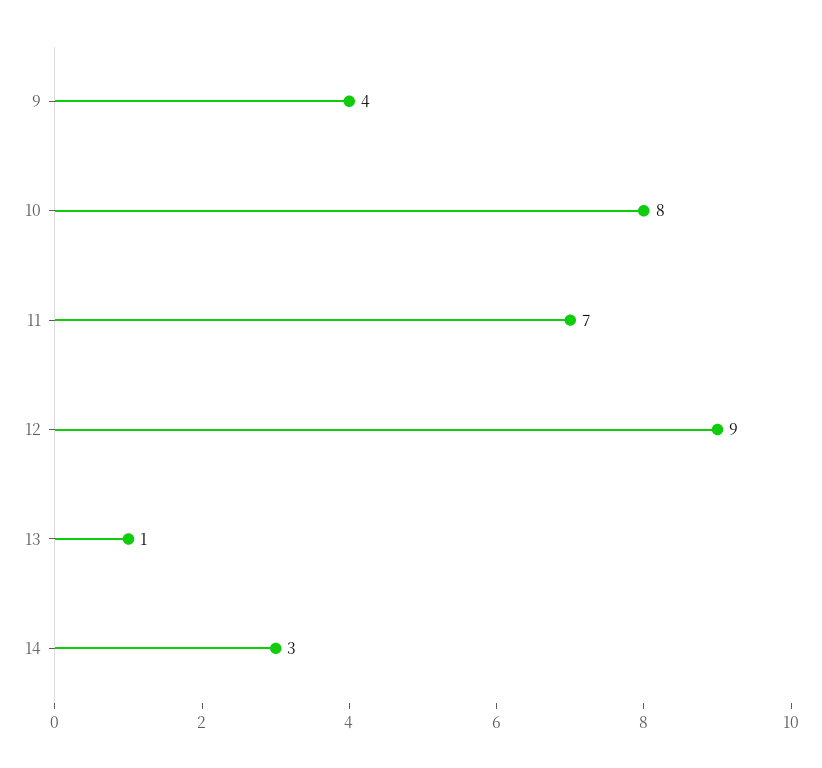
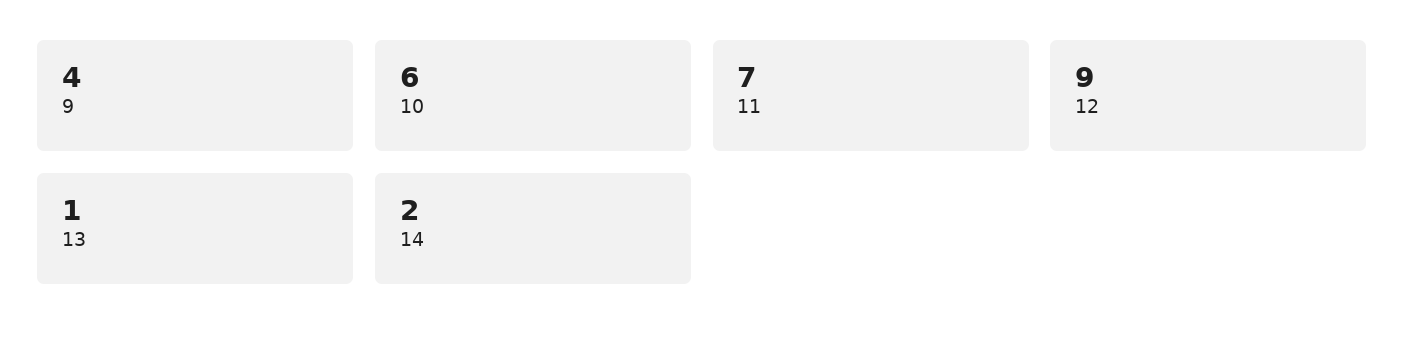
  {
    "9": 4,
-   "10": 8,
+   "10": 6,
    "11": 7,
    "12": 9,
    "13": 1,
-   "14": 3
+   "14": 2
  }

